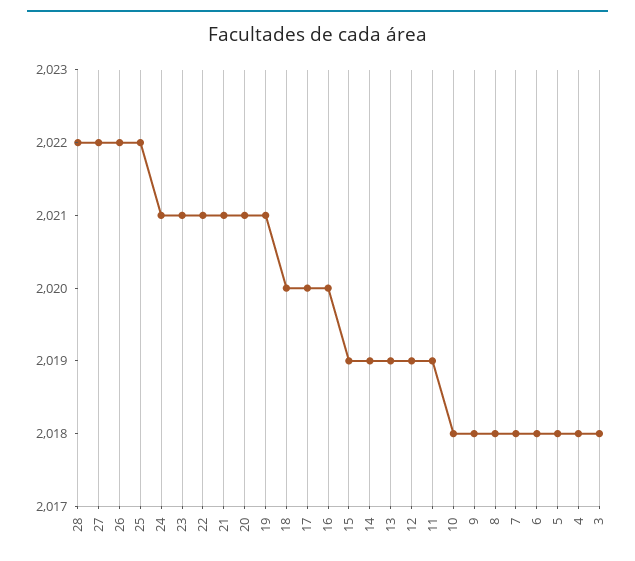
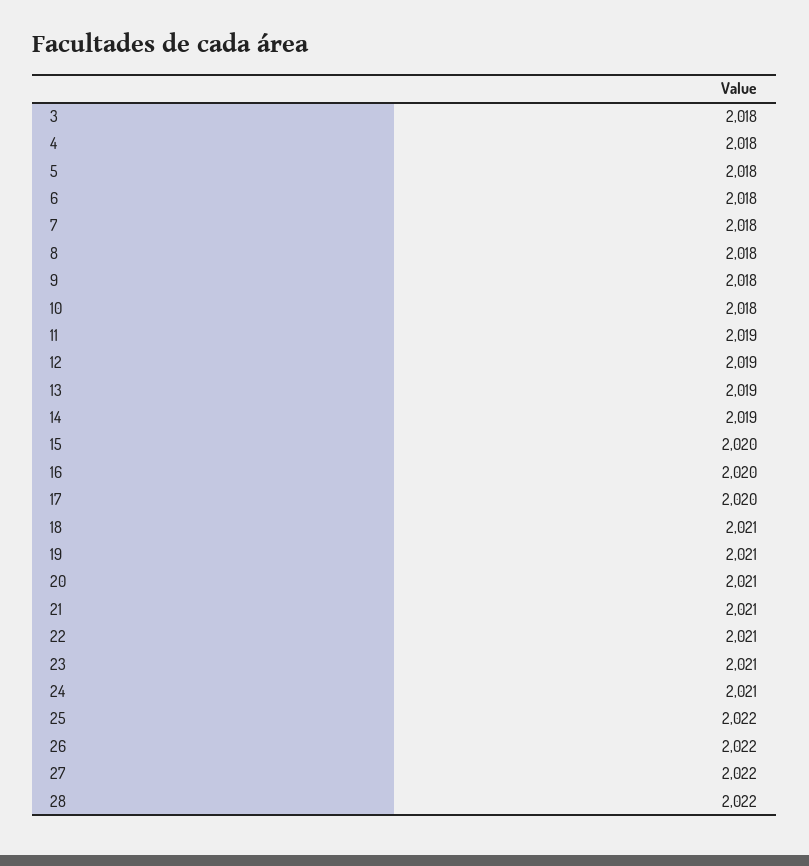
  {
    "28": 2022,
    "27": 2022,
    "26": 2022,
    "25": 2022,
    "24": 2021,
    "23": 2021,
    "22": 2021,
    "21": 2021,
    "20": 2021,
    "19": 2021,
-   "18": 2020,
+   "18": 2021,
    "17": 2020,
    "16": 2020,
-   "15": 2019,
+   "15": 2020,
    "14": 2019,
    "13": 2019,
    "12": 2019,
    "11": 2019,
    "10": 2018,
    "9": 2018,
    "8": 2018,
    "7": 2018,
    "6": 2018,
    "5": 2018,
    "4": 2018,
    "3": 2018
  }

